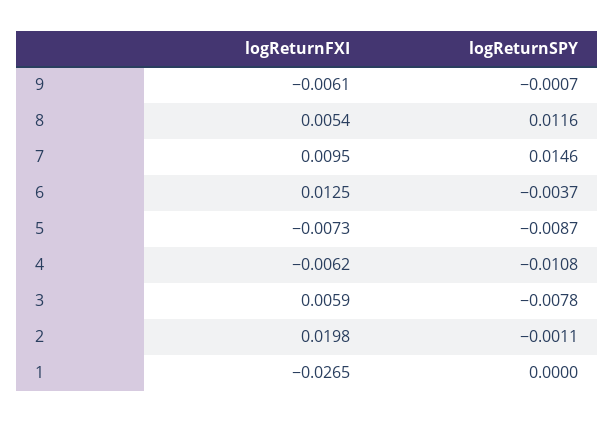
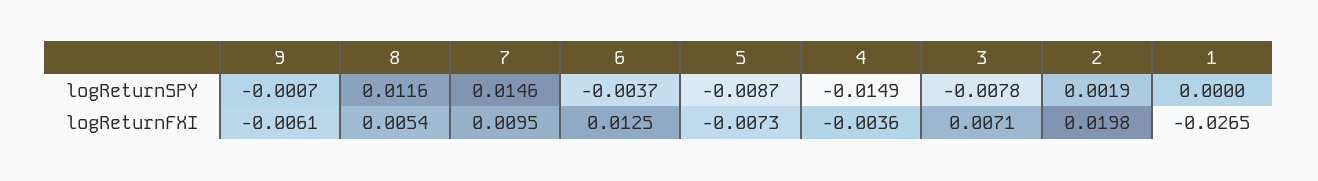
  {
    "logReturnFXI": {
      "9": -0.0061,
      "8": 0.0054,
      "7": 0.0095,
      "6": 0.0125,
      "5": -0.0073,
-     "4": -0.0062,
+     "4": -0.0036,
-     "3": 0.0059,
+     "3": 0.0071,
      "2": 0.0198,
      "1": -0.0265
    },
    "logReturnSPY": {
      "9": -0.0007,
      "8": 0.0116,
      "7": 0.0146,
      "6": -0.0037,
      "5": -0.0087,
-     "4": -0.0108,
+     "4": -0.0149,
      "3": -0.0078,
-     "2": -0.0011,
+     "2": 0.0019,
      "1": 0
    }
  }

